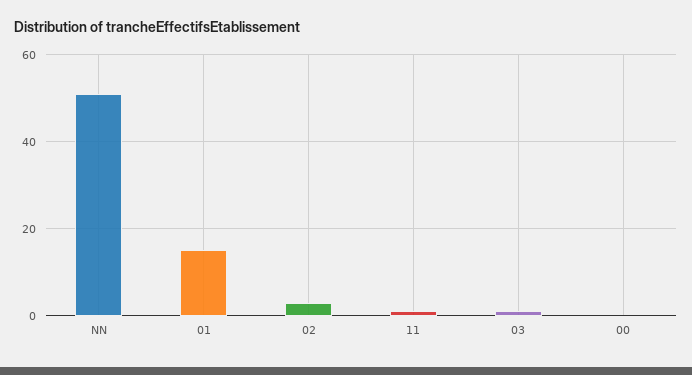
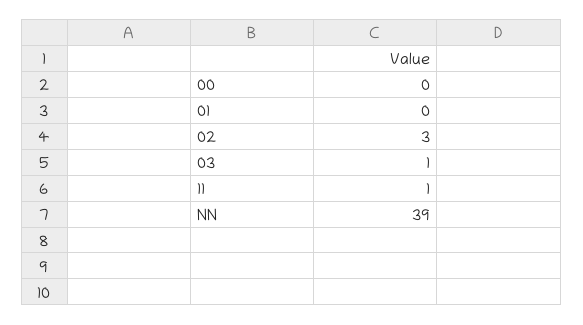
  {
-   "NN": 50,
+   "NN": 39,
-   "01": 15,
+   "01": 0,
    "02": 3,
    "11": 1,
    "03": 1,
    "00": 0
  }

